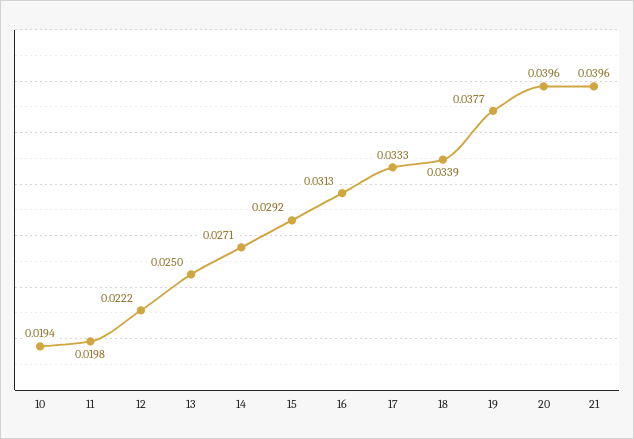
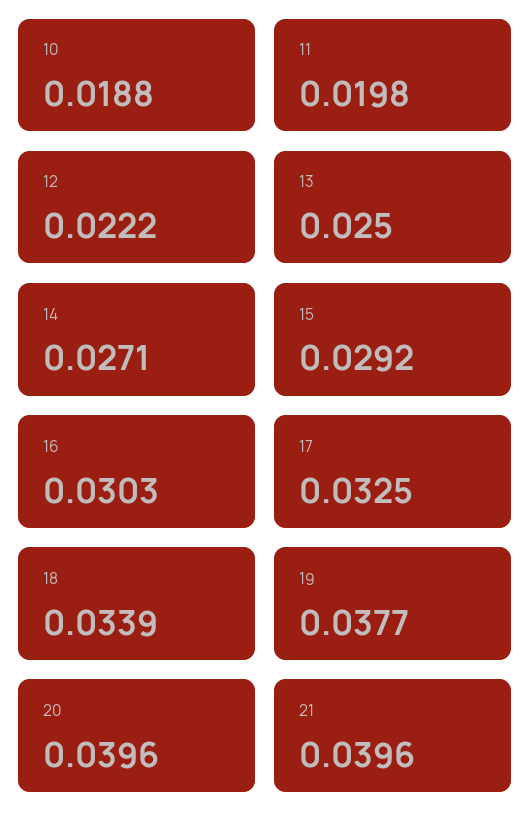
  {
-   "10": 0.0194,
+   "10": 0.0188,
    "11": 0.0198,
    "12": 0.0222,
    "13": 0.025,
    "14": 0.0271,
    "15": 0.0292,
-   "16": 0.0313,
+   "16": 0.0303,
-   "17": 0.0333,
+   "17": 0.0325,
    "18": 0.0339,
    "19": 0.0377,
    "20": 0.0396,
    "21": 0.0396
  }

